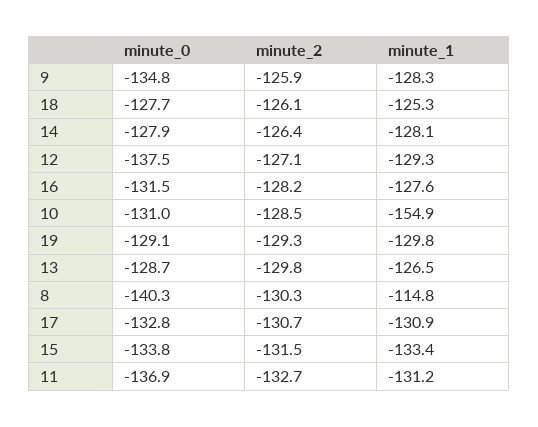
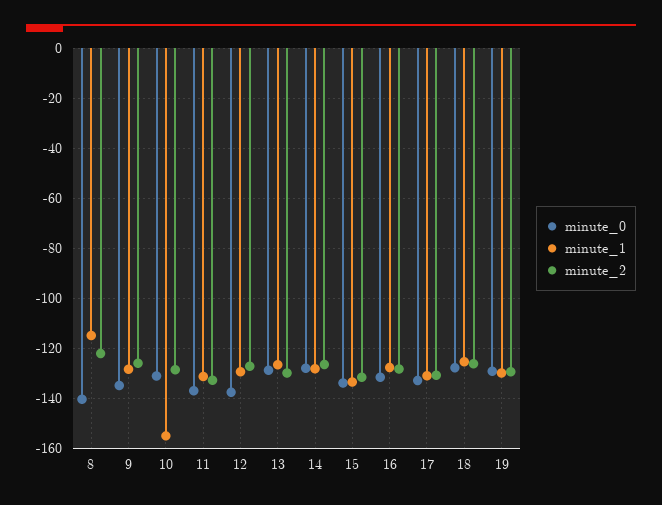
  {
    "minute_0": {
      "9": -134.8,
      "18": -127.7,
      "14": -127.9,
      "12": -137.5,
      "16": -131.5,
      "10": -131,
      "19": -129.1,
      "13": -128.7,
      "8": -140.3,
      "17": -132.8,
      "15": -133.8,
      "11": -136.9
    },
    "minute_2": {
      "9": -125.9,
      "18": -126.1,
      "14": -126.4,
      "12": -127.1,
      "16": -128.2,
      "10": -128.5,
      "19": -129.3,
      "13": -129.8,
-     "8": -130.3,
+     "8": -122.5,
      "17": -130.7,
      "15": -131.5,
      "11": -132.7
    },
    "minute_1": {
      "9": -128.3,
      "18": -125.3,
      "14": -128.1,
      "12": -129.3,
      "16": -127.6,
      "10": -154.9,
      "19": -129.8,
      "13": -126.5,
      "8": -114.8,
      "17": -130.9,
      "15": -133.4,
      "11": -131.2
    }
  }

